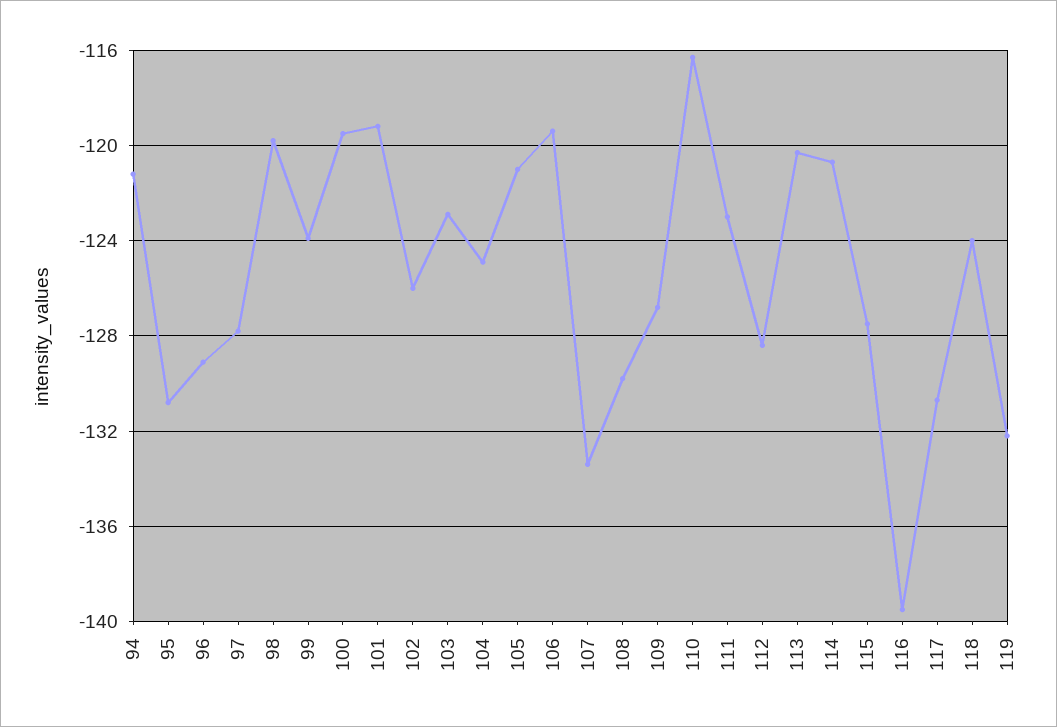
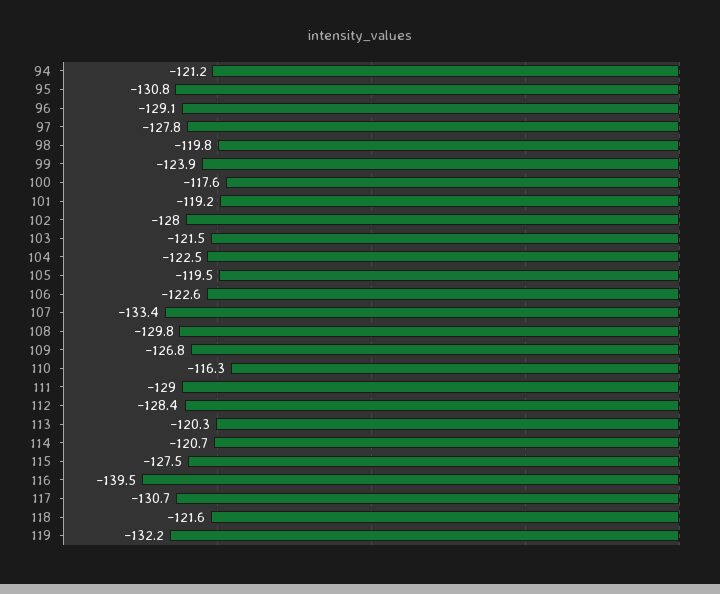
  {
    "94": -121.2,
    "95": -130.8,
    "96": -129.1,
    "97": -127.8,
    "98": -119.8,
    "99": -123.9,
-   "100": -119.5,
+   "100": -117.6,
    "101": -119.2,
-   "102": -126,
+   "102": -128,
-   "103": -123,
+   "103": -121.5,
-   "104": -125,
+   "104": -122.5,
-   "105": -121,
+   "105": -119.5,
-   "106": -119.5,
+   "106": -122.6,
    "107": -133.4,
    "108": -129.8,
    "109": -126.8,
    "110": -116.3,
-   "111": -123,
+   "111": -129,
    "112": -128.4,
    "113": -120.3,
    "114": -120.7,
    "115": -127.5,
    "116": -139.5,
    "117": -130.7,
-   "118": -124,
+   "118": -121.6,
    "119": -132.2
  }

